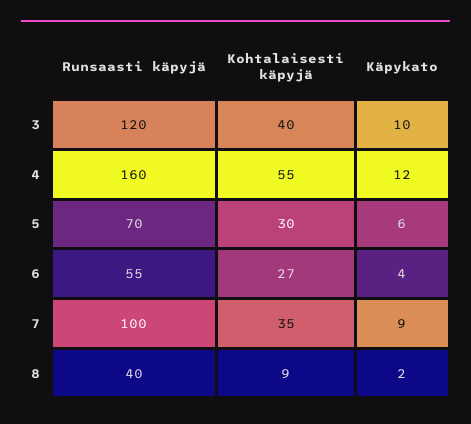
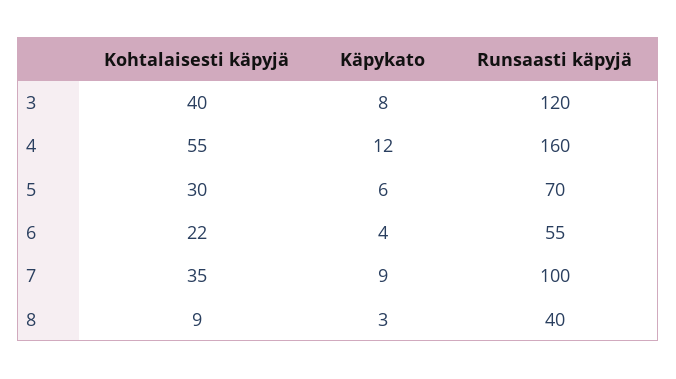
  {
    "Runsaasti käpyjä": {
      "3": 120,
      "4": 160,
      "5": 70,
      "6": 55,
      "7": 100,
      "8": 40
    },
    "Kohtalaisesti käpyjä": {
      "3": 40,
      "4": 55,
      "5": 30,
-     "6": 27,
+     "6": 22,
      "7": 35,
      "8": 9
    },
    "Käpykato": {
-     "3": 10,
+     "3": 8,
      "4": 12,
      "5": 6,
      "6": 4,
      "7": 9,
-     "8": 2
+     "8": 3
    }
  }

